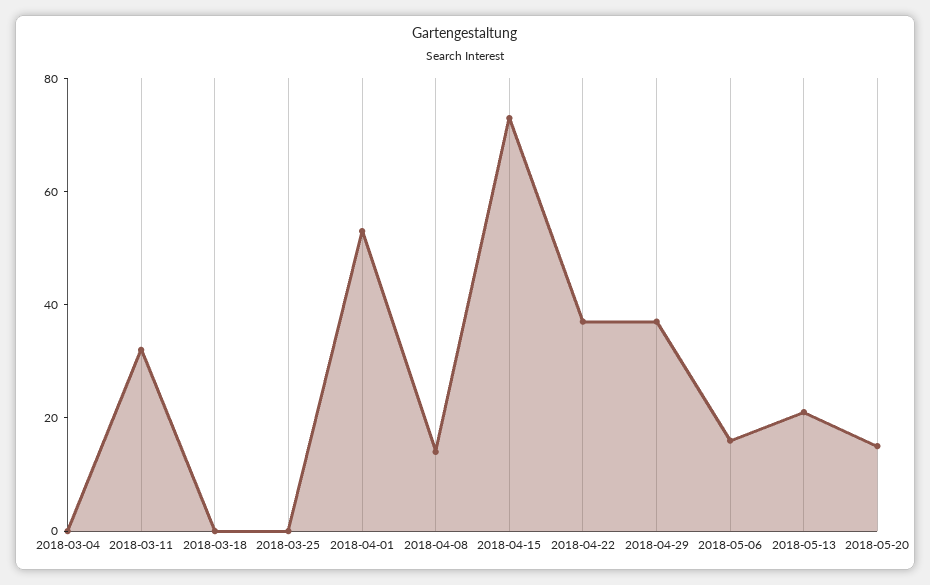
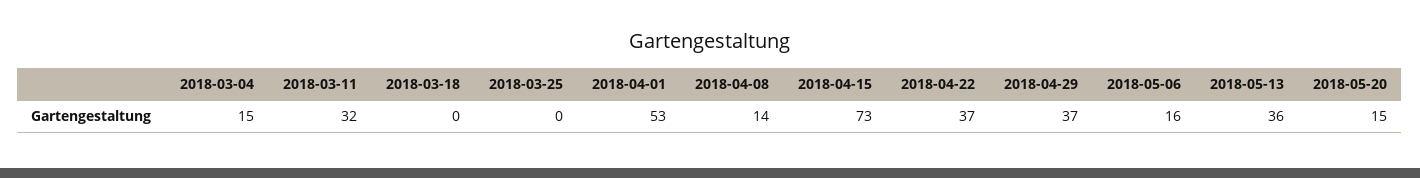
  {
-   "2018-03-04": 0,
+   "2018-03-04": 15,
    "2018-03-11": 32,
    "2018-03-18": 0,
    "2018-03-25": 0,
    "2018-04-01": 53,
    "2018-04-08": 14,
    "2018-04-15": 73,
    "2018-04-22": 37,
    "2018-04-29": 37,
    "2018-05-06": 16,
-   "2018-05-13": 20,
+   "2018-05-13": 36,
    "2018-05-20": 15
  }

